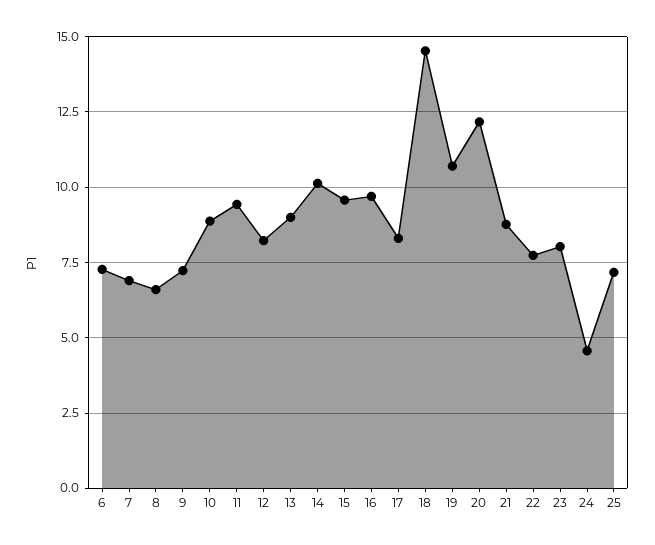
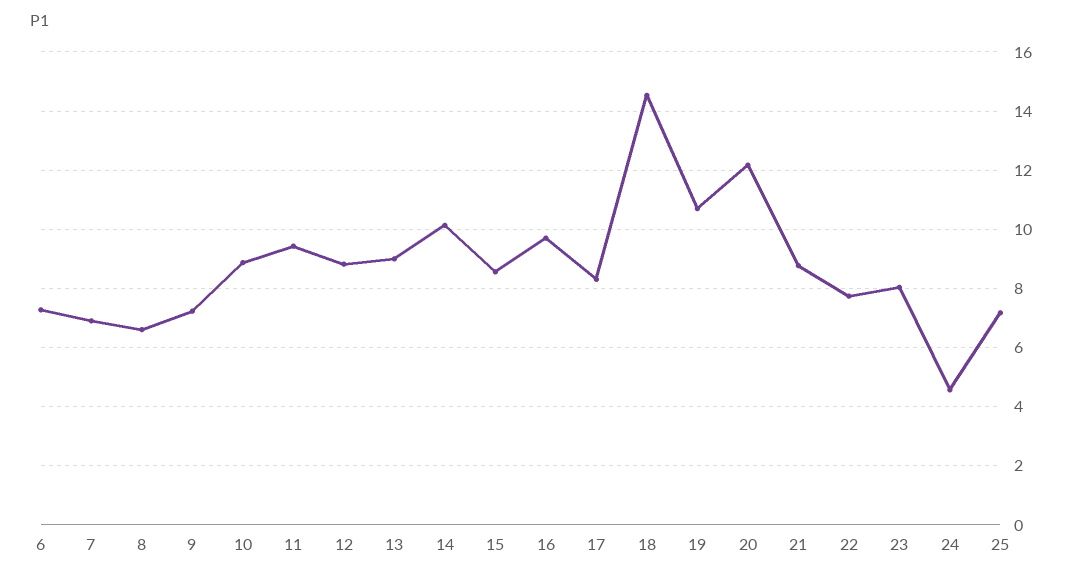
  {
    "6": 7.25,
    "7": 7,
    "8": 6.5,
    "9": 7.25,
    "10": 8.75,
    "11": 9.5,
-   "12": 8.25,
+   "12": 8.75,
    "13": 9,
    "14": 10.25,
-   "15": 9.5,
+   "15": 8.5,
    "16": 9.75,
    "17": 8.25,
    "18": 14.5,
    "19": 10.75,
    "20": 12.25,
    "21": 8.75,
    "22": 7.75,
    "23": 8,
    "24": 4.5,
    "25": 7.25
  }

